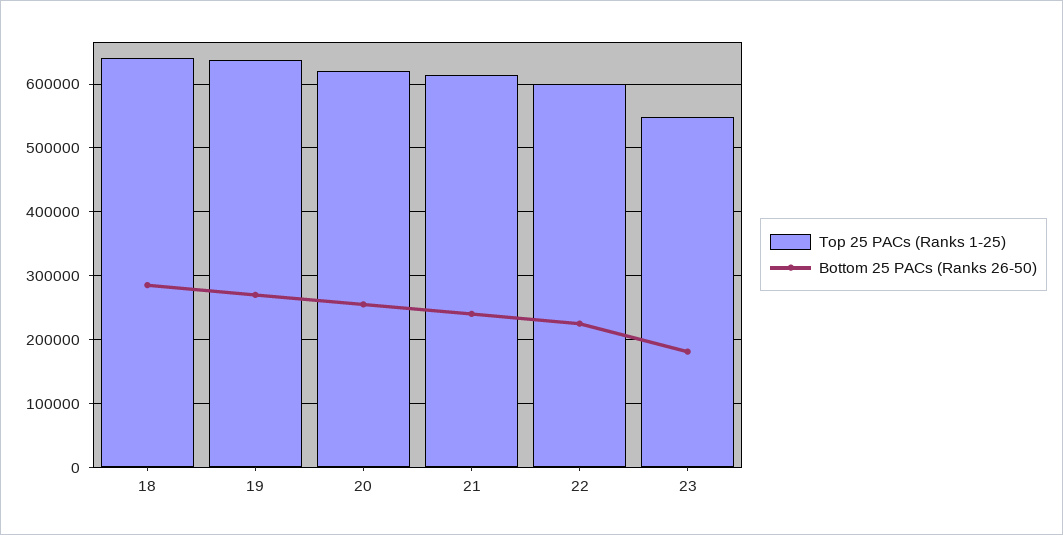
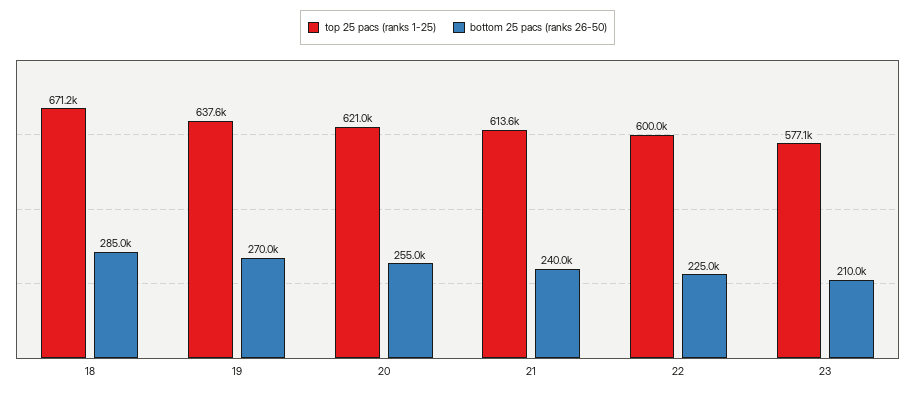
  {
    "Top 25 PACs (Ranks 1-25)": {
-     "18": 640000,
+     "18": 671200,
      "19": 637600,
      "20": 621000,
      "21": 613600,
      "22": 600000,
-     "23": 550000
+     "23": 577100
    },
    "Bottom 25 PACs (Ranks 26-50)": {
      "18": 285000,
      "19": 270000,
      "20": 255000,
      "21": 240000,
      "22": 225000,
-     "23": 180000
+     "23": 210000
    }
  }

